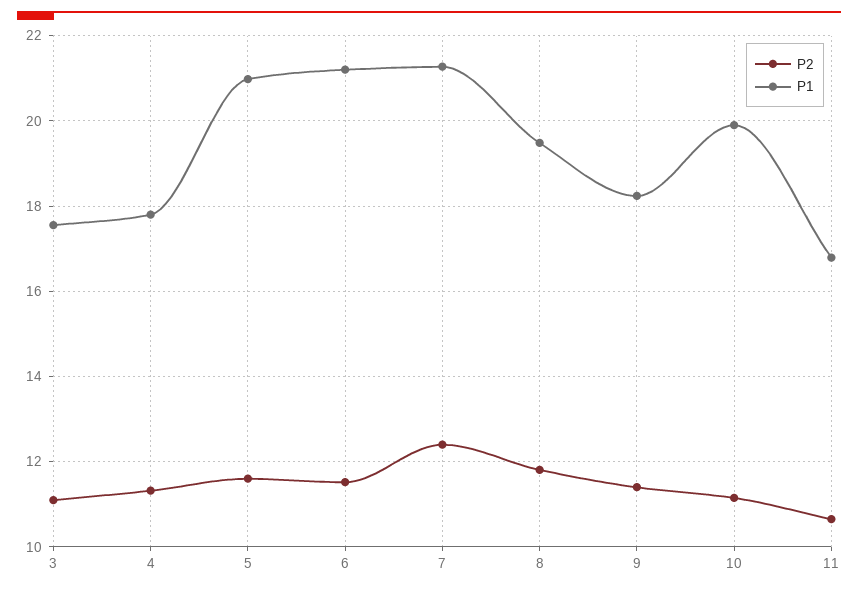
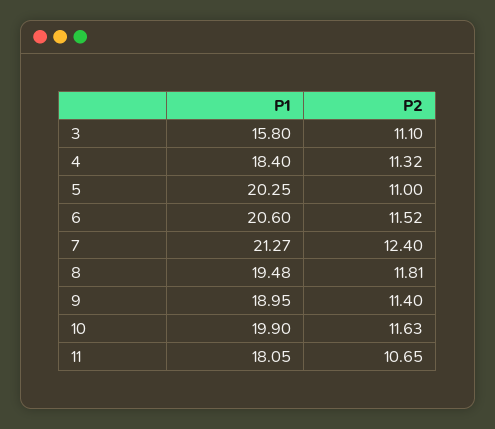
  {
    "P2": {
      "3": 11.1,
      "4": 11.32,
-     "5": 11.6,
+     "5": 11,
      "6": 11.52,
      "7": 12.4,
      "8": 11.81,
      "9": 11.4,
-     "10": 11.2,
+     "10": 11.63,
      "11": 10.65
    },
    "P1": {
-     "3": 17.6,
+     "3": 15.8,
-     "4": 17.8,
+     "4": 18.4,
-     "5": 21,
+     "5": 20.25,
-     "6": 21.2,
+     "6": 20.6,
      "7": 21.27,
      "8": 19.48,
-     "9": 18.2,
+     "9": 18.95,
      "10": 19.9,
-     "11": 16.8
+     "11": 18.05
    }
  }

